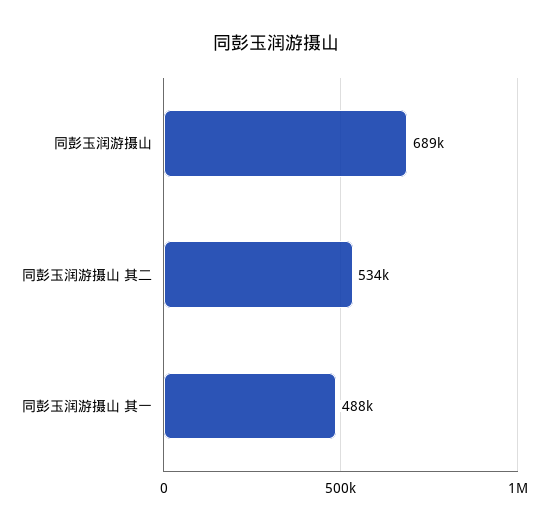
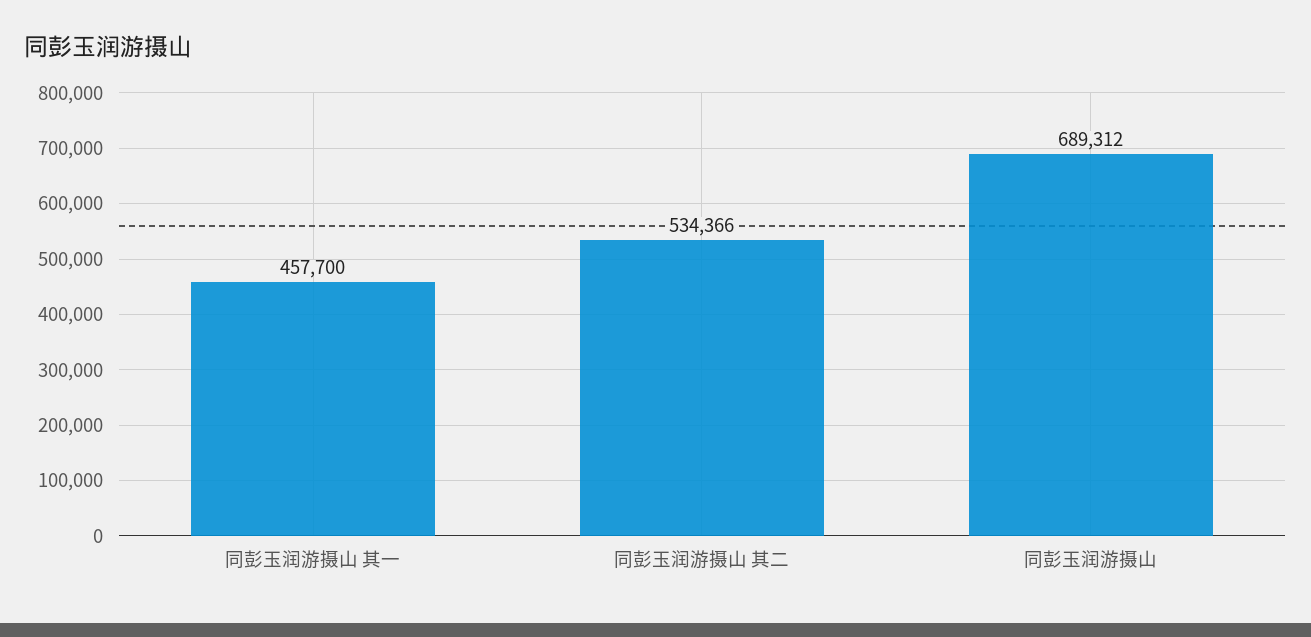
  {
    "同彭玉润游摄山": 689312,
    "同彭玉润游摄山 其二": 534366,
-   "同彭玉润游摄山 其一": 488000
+   "同彭玉润游摄山 其一": 457700
  }

